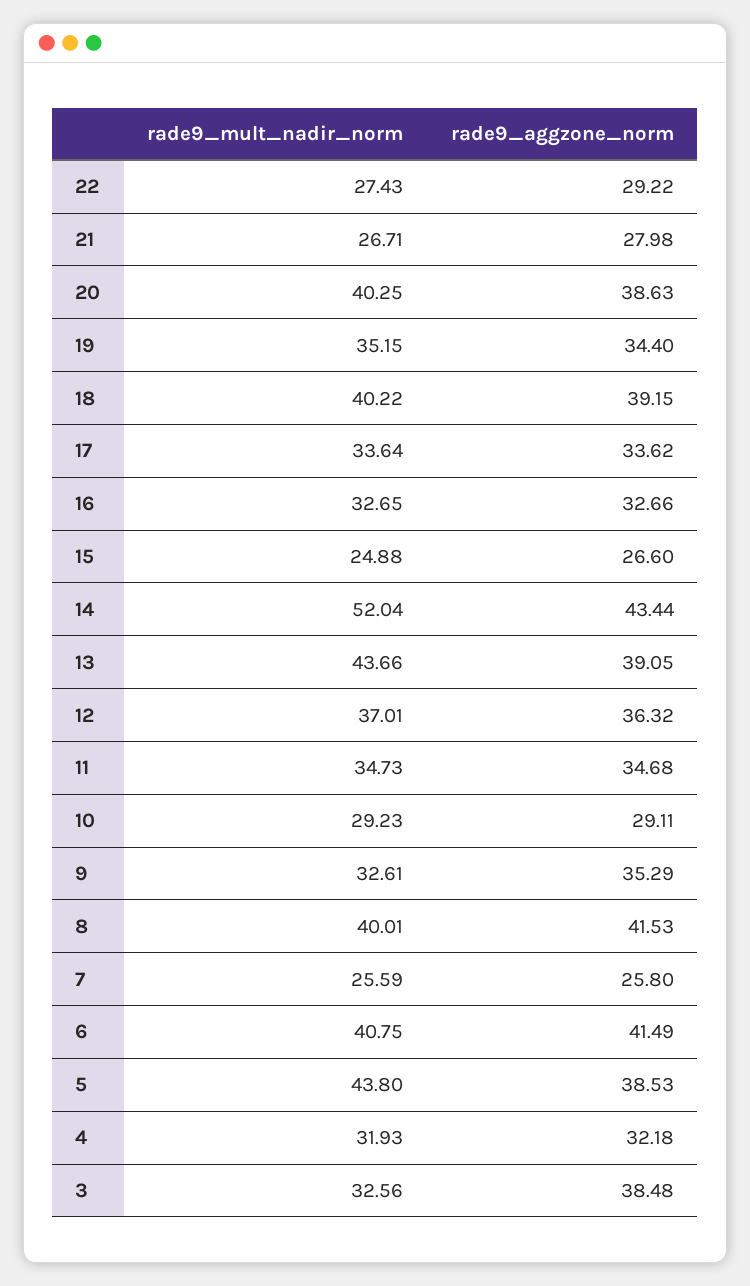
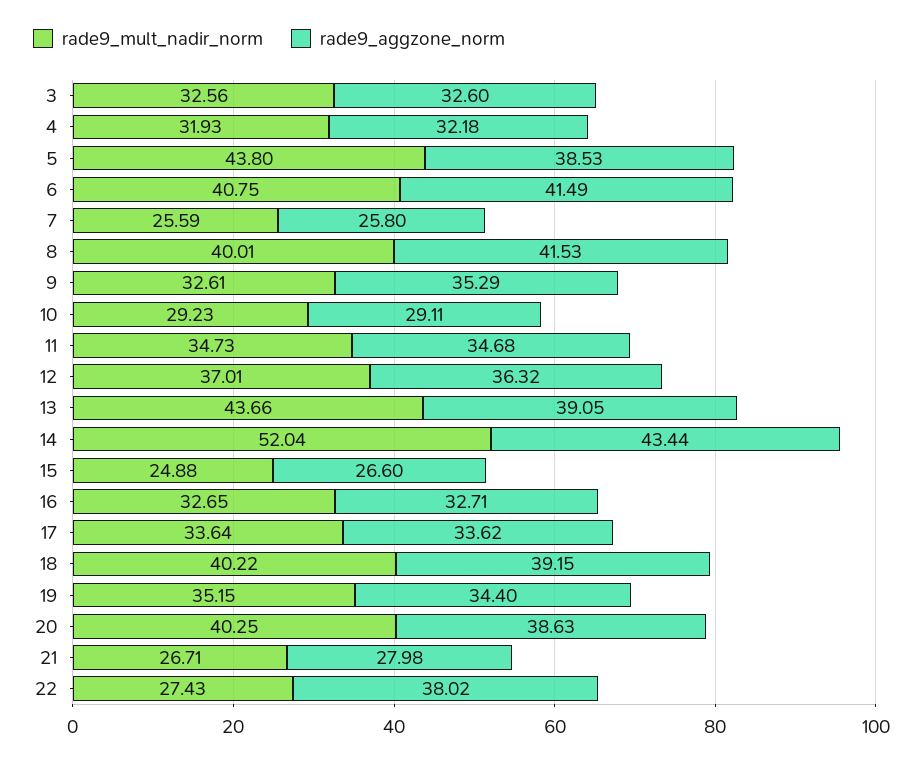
  {
    "rade9_mult_nadir_norm": {
      "22": 27.43,
      "21": 26.71,
      "20": 40.25,
      "19": 35.15,
      "18": 40.22,
      "17": 33.64,
      "16": 32.65,
      "15": 24.88,
      "14": 52.04,
      "13": 43.66,
      "12": 37.01,
      "11": 34.73,
      "10": 29.23,
      "9": 32.61,
      "8": 40.01,
      "7": 25.59,
      "6": 40.75,
      "5": 43.8,
      "4": 31.93,
      "3": 32.56
    },
    "rade9_aggzone_norm": {
-     "22": 29.22,
+     "22": 38.02,
      "21": 27.98,
      "20": 38.63,
      "19": 34.4,
      "18": 39.15,
      "17": 33.62,
-     "16": 32.66,
+     "16": 32.71,
      "15": 26.6,
      "14": 43.44,
      "13": 39.05,
      "12": 36.32,
      "11": 34.68,
      "10": 29.11,
      "9": 35.29,
      "8": 41.53,
      "7": 25.8,
      "6": 41.49,
      "5": 38.53,
      "4": 32.18,
-     "3": 38.48
+     "3": 32.6
    }
  }

